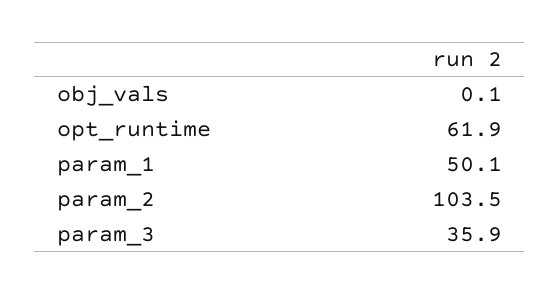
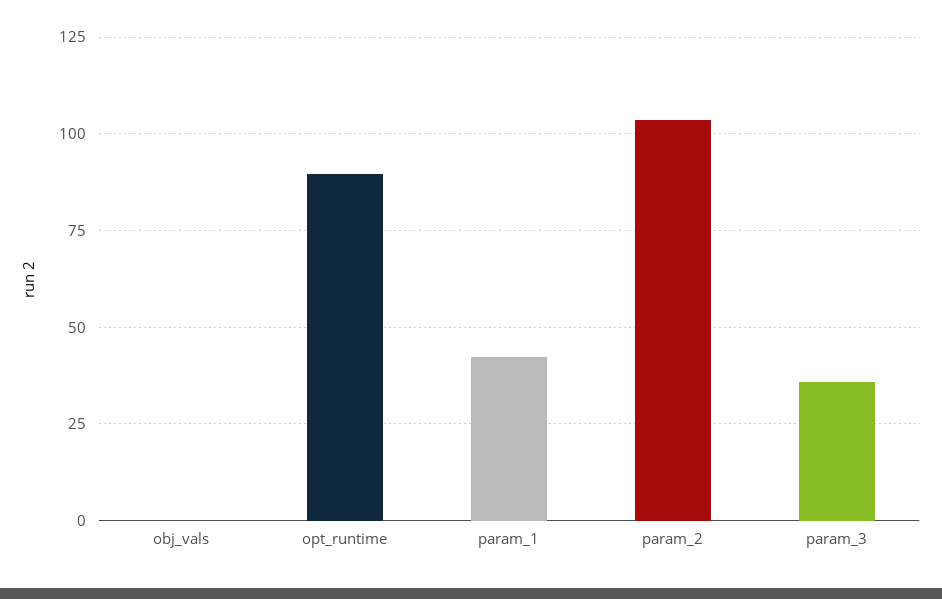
  {
    "obj_vals": 0.1,
-   "opt_runtime": 61.9,
+   "opt_runtime": 90,
-   "param_1": 50.1,
+   "param_1": 42.5,
    "param_2": 103.5,
    "param_3": 35.9
  }

